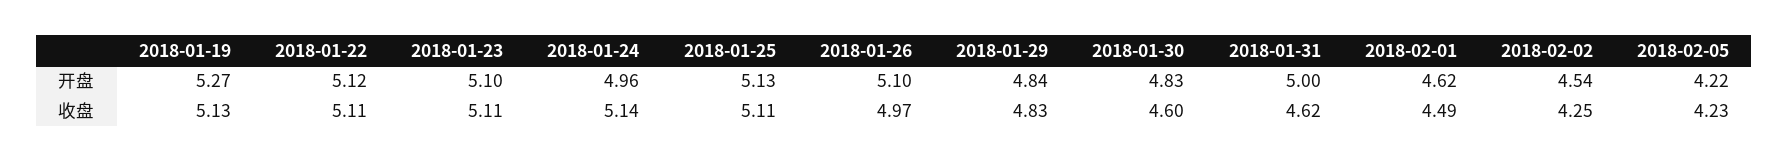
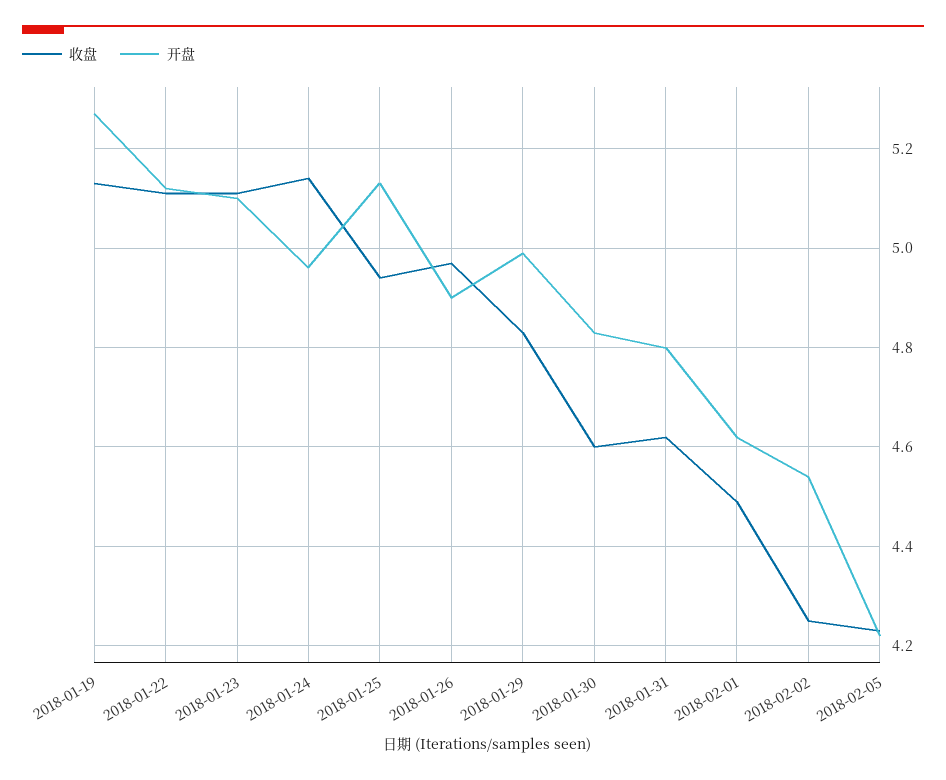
  {
    "开盘": {
      "2018-01-19": 5.27,
      "2018-01-22": 5.12,
      "2018-01-23": 5.1,
      "2018-01-24": 4.96,
      "2018-01-25": 5.13,
-     "2018-01-26": 5.1,
+     "2018-01-26": 4.9,
-     "2018-01-29": 4.84,
+     "2018-01-29": 5,
      "2018-01-30": 4.83,
-     "2018-01-31": 5,
+     "2018-01-31": 4.8,
      "2018-02-01": 4.62,
      "2018-02-02": 4.54,
      "2018-02-05": 4.22
    },
    "收盘": {
      "2018-01-19": 5.13,
      "2018-01-22": 5.11,
      "2018-01-23": 5.11,
      "2018-01-24": 5.14,
-     "2018-01-25": 5.11,
+     "2018-01-25": 4.95,
      "2018-01-26": 4.97,
      "2018-01-29": 4.83,
      "2018-01-30": 4.6,
      "2018-01-31": 4.62,
      "2018-02-01": 4.49,
      "2018-02-02": 4.25,
      "2018-02-05": 4.23
    }
  }

